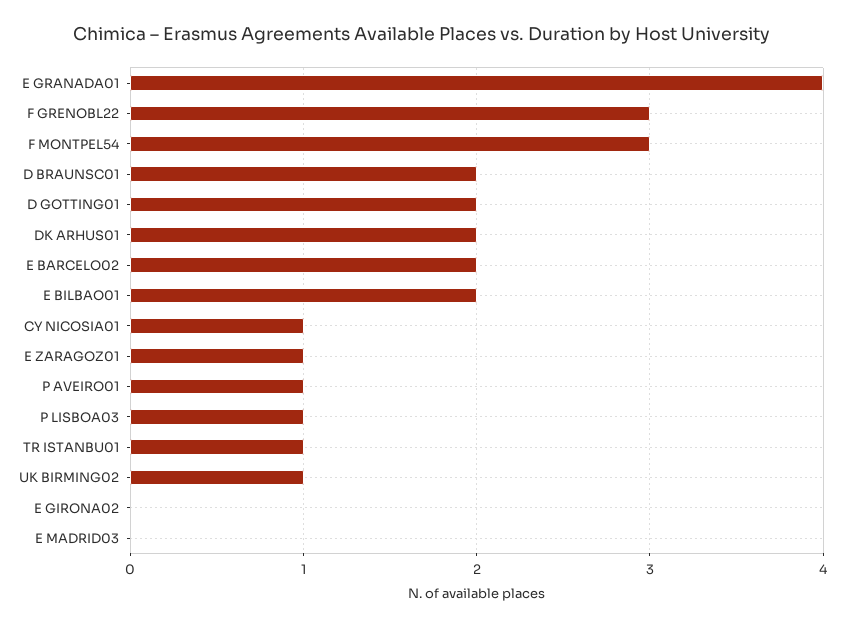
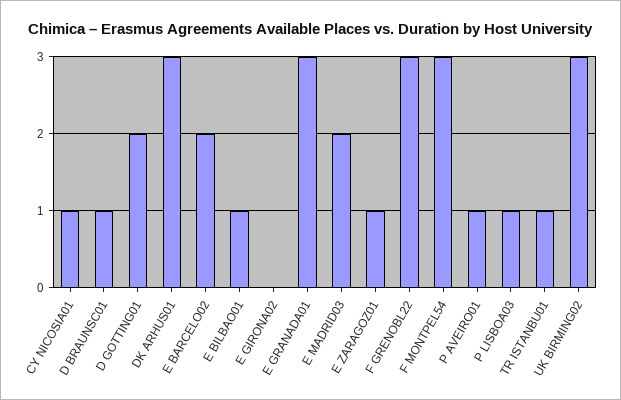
  {
-   "E GRANADA01": 4,
+   "E GRANADA01": 3,
    "F GRENOBL22": 3,
    "F MONTPEL54": 3,
-   "D BRAUNSC01": 2,
+   "D BRAUNSC01": 1,
    "D GOTTING01": 2,
-   "DK ARHUS01": 2,
+   "DK ARHUS01": 3,
    "E BARCELO02": 2,
-   "E BILBAO01": 2,
+   "E BILBAO01": 1,
    "CY NICOSIA01": 1,
    "E ZARAGOZ01": 1,
    "P AVEIRO01": 1,
    "P LISBOA03": 1,
    "TR ISTANBU01": 1,
-   "UK BIRMING02": 1,
+   "UK BIRMING02": 3,
    "E GIRONA02": 0,
-   "E MADRID03": 0
+   "E MADRID03": 2
  }

